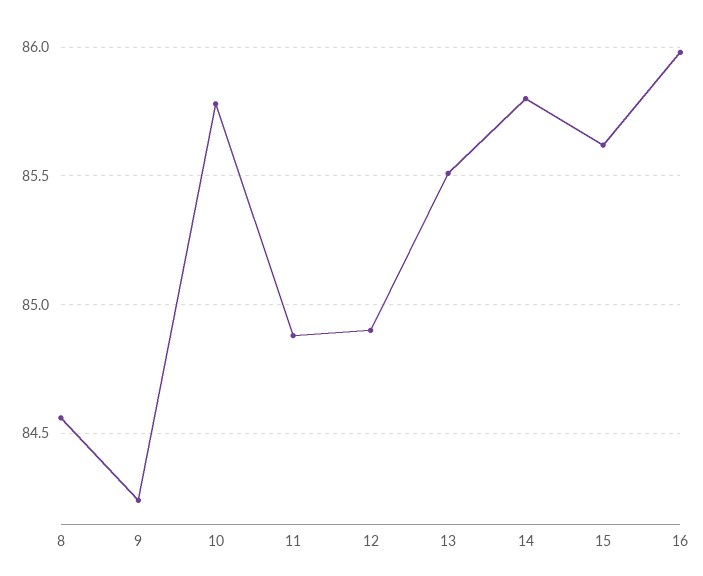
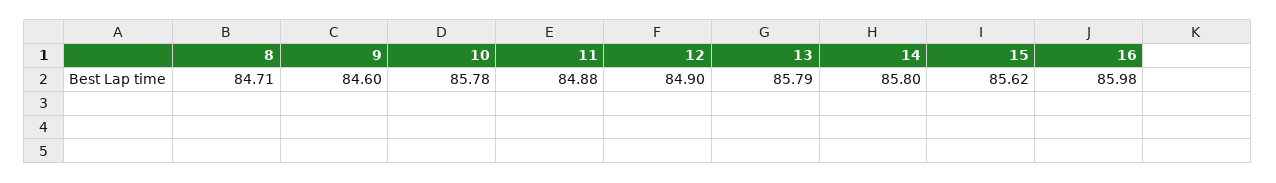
  {
-   "8": 84.55,
+   "8": 84.71,
-   "9": 84.25,
+   "9": 84.6,
    "10": 85.78,
    "11": 84.88,
    "12": 84.9,
-   "13": 85.5,
+   "13": 85.79,
    "14": 85.8,
    "15": 85.62,
    "16": 85.98
  }

